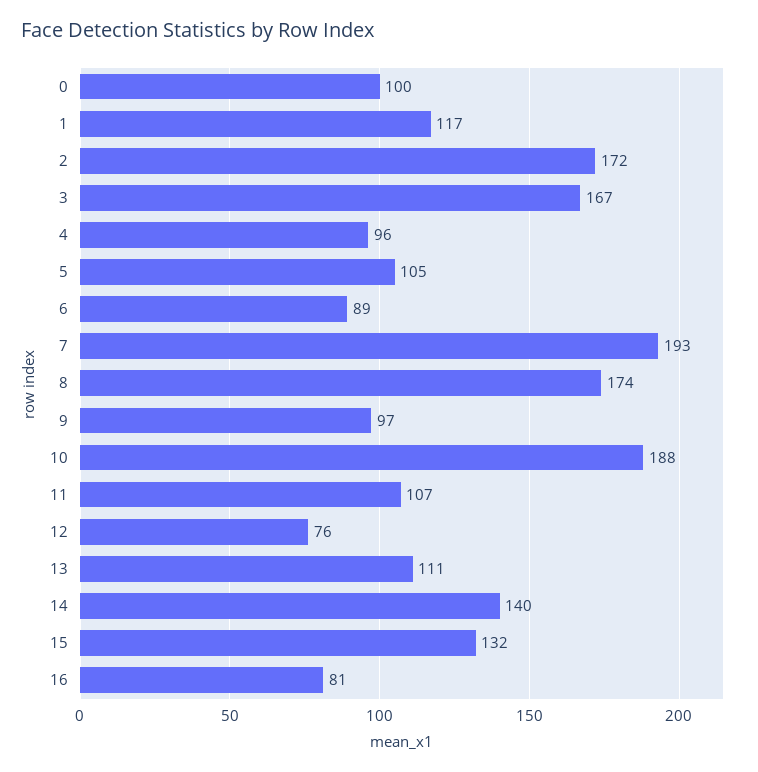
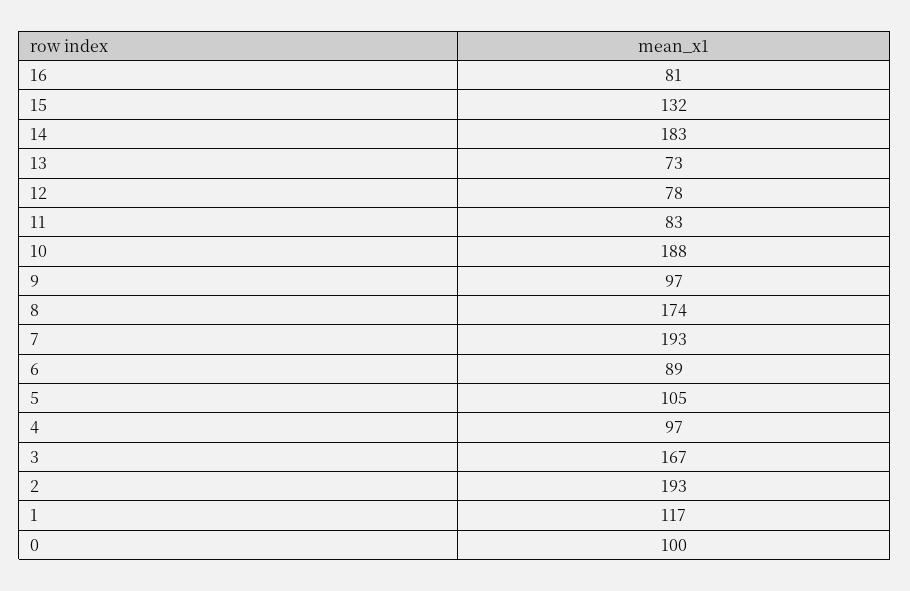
  {
    "0": 100,
    "1": 117,
-   "2": 172,
+   "2": 193,
    "3": 167,
-   "4": 96,
+   "4": 97,
    "5": 105,
    "6": 89,
    "7": 193,
    "8": 174,
    "9": 97,
    "10": 188,
-   "11": 107,
+   "11": 83,
-   "12": 76,
+   "12": 78,
-   "13": 111,
+   "13": 73,
-   "14": 140,
+   "14": 183,
    "15": 132,
    "16": 81
  }

